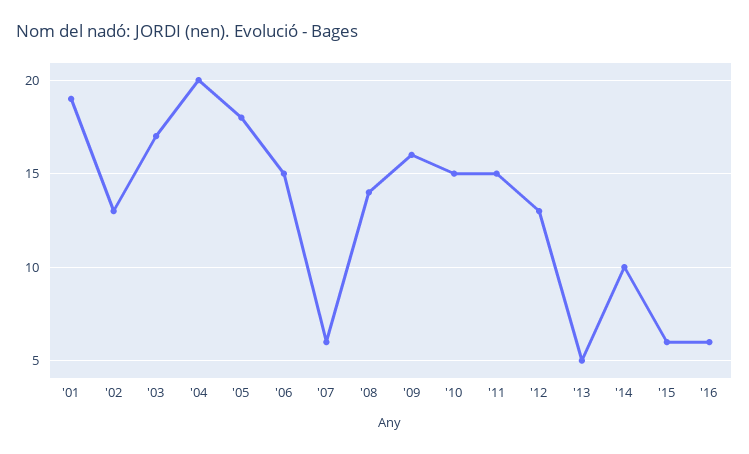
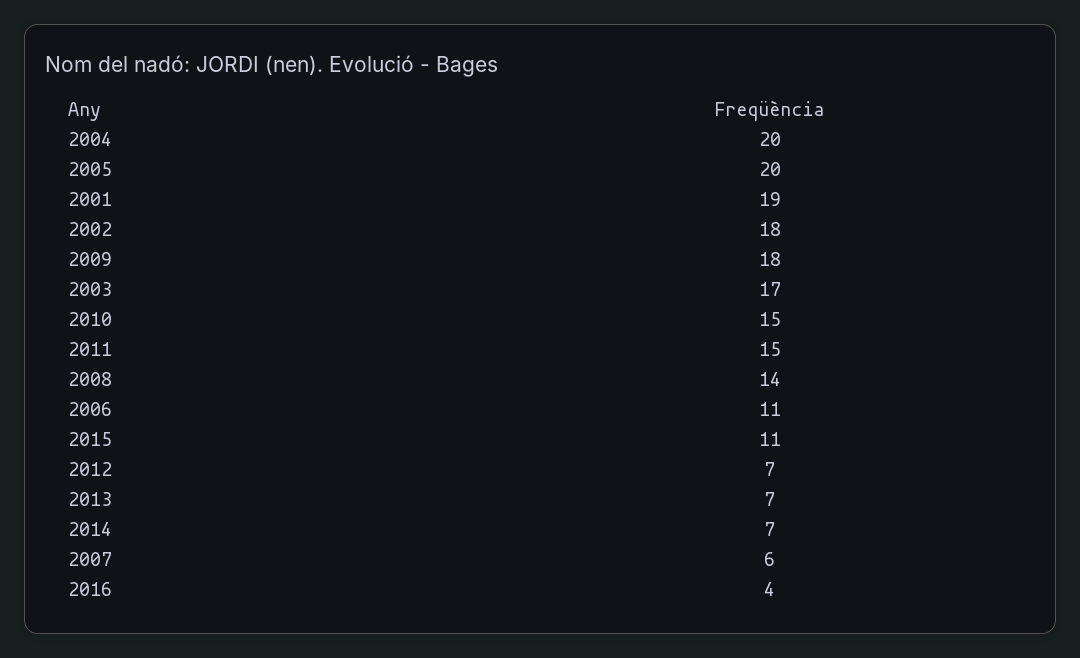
  {
    "'01": 19,
-   "'02": 13,
+   "'02": 18,
    "'03": 17,
    "'04": 20,
-   "'05": 18,
+   "'05": 20,
-   "'06": 15,
+   "'06": 11,
    "'07": 6,
    "'08": 14,
-   "'09": 16,
+   "'09": 18,
    "'10": 15,
    "'11": 15,
-   "'12": 13,
+   "'12": 7,
-   "'13": 5,
+   "'13": 7,
-   "'14": 10,
+   "'14": 7,
-   "'15": 6,
+   "'15": 11,
-   "'16": 6
+   "'16": 4
  }

